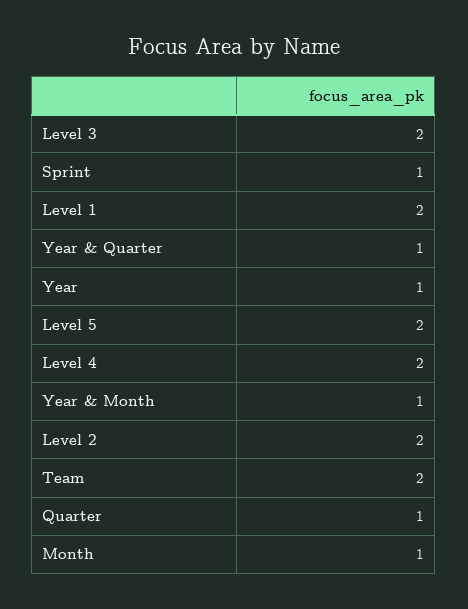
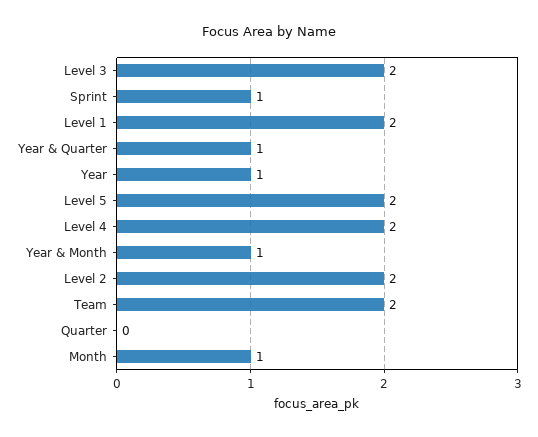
  {
    "Level 3": 2,
    "Sprint": 1,
    "Level 1": 2,
    "Year & Quarter": 1,
    "Year": 1,
    "Level 5": 2,
    "Level 4": 2,
    "Year & Month": 1,
    "Level 2": 2,
    "Team": 2,
-   "Quarter": 1,
+   "Quarter": 0,
    "Month": 1
  }

